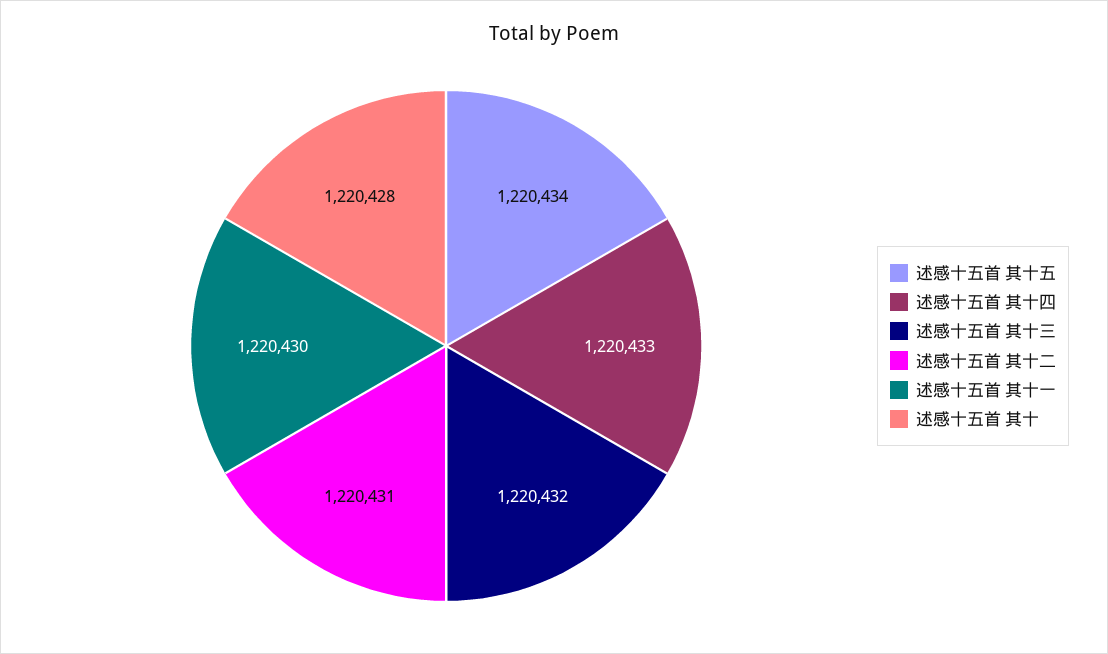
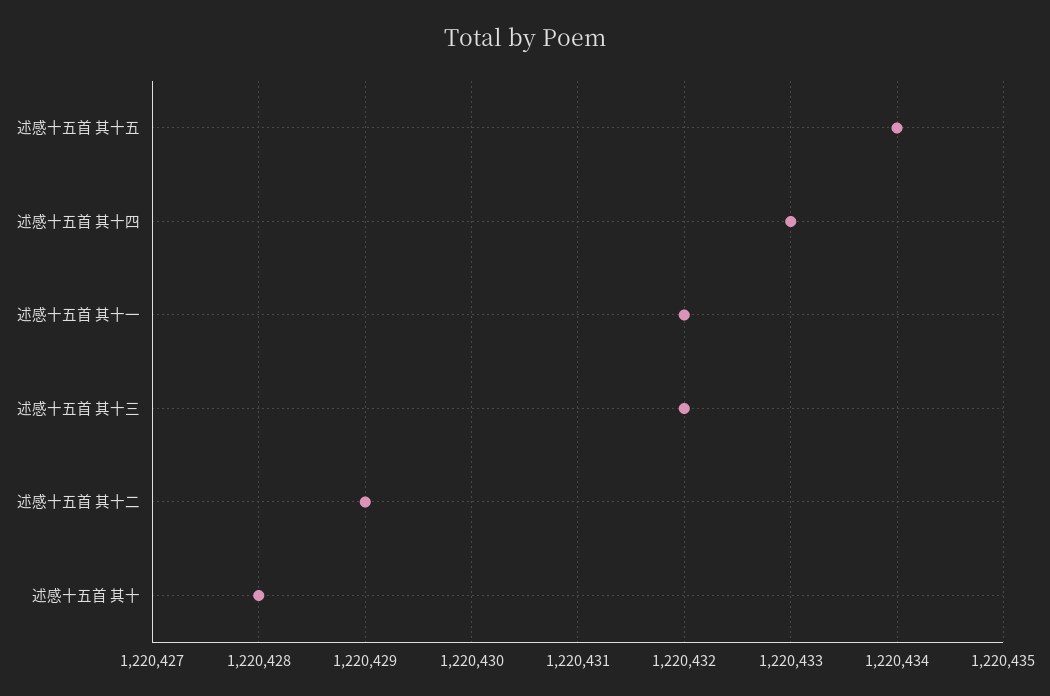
  {
    "述感十五首 其十五": 1220434,
    "述感十五首 其十四": 1220433,
    "述感十五首 其十三": 1220432,
-   "述感十五首 其十二": 1220431,
+   "述感十五首 其十二": 1220429,
-   "述感十五首 其十一": 1220430,
+   "述感十五首 其十一": 1220432,
    "述感十五首 其十": 1220428
  }

